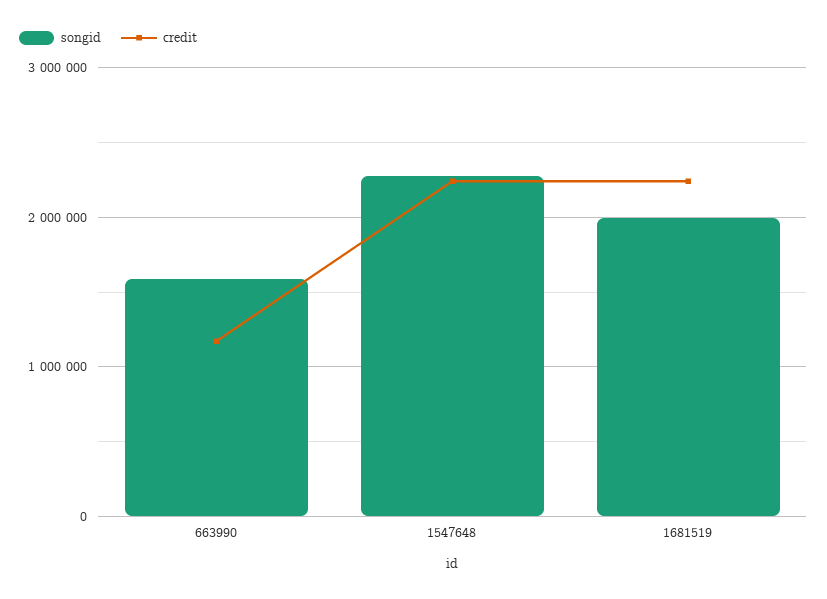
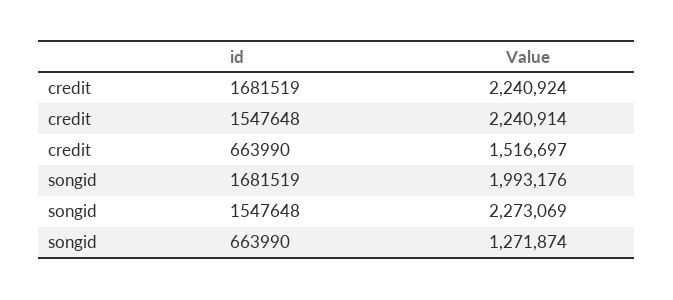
  {
    "songid": {
-     "663990": 1600000,
+     "663990": 1271874,
      "1547648": 2273069,
      "1681519": 1993176
    },
    "credit": {
-     "663990": 1200000,
+     "663990": 1516697,
      "1547648": 2240914,
      "1681519": 2240924
    }
  }

